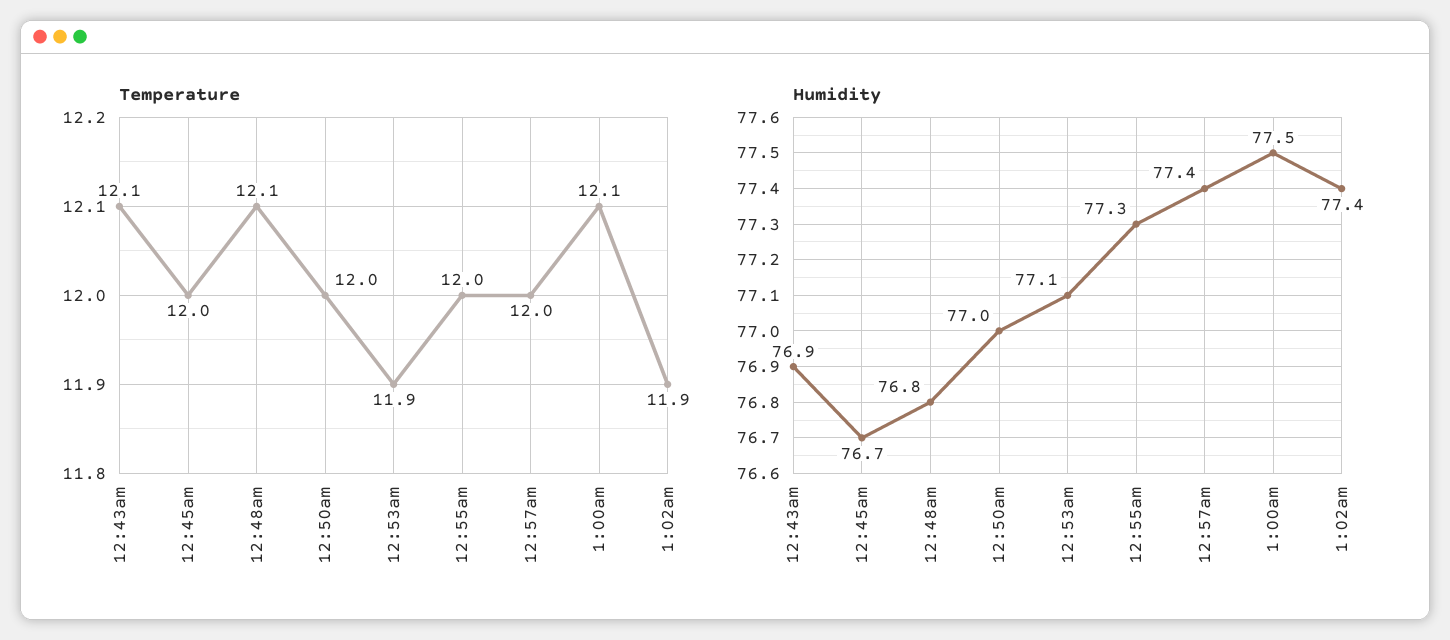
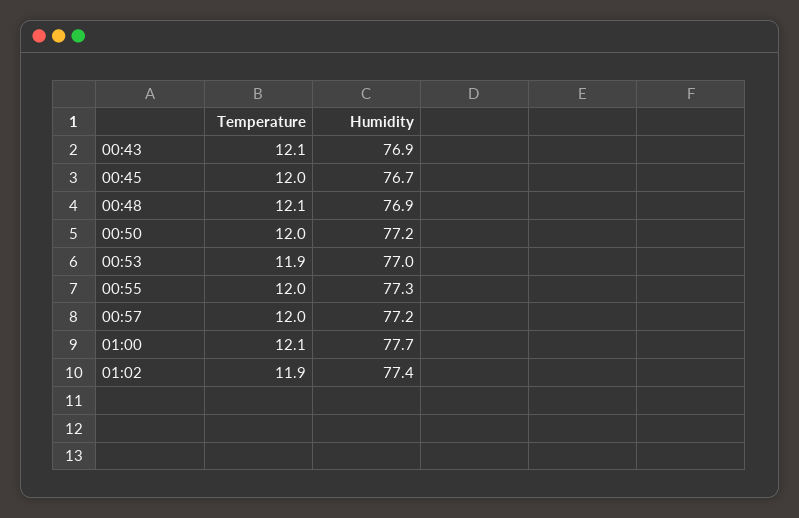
  {
    "Temperature": {
      "12:43am": 12.1,
      "12:45am": 12,
      "12:48am": 12.1,
      "12:50am": 12,
      "12:53am": 11.9,
      "12:55am": 12,
      "12:57am": 12,
      "1:00am": 12.1,
      "1:02am": 11.9
    },
    "Humidity": {
      "12:43am": 76.9,
      "12:45am": 76.7,
-     "12:48am": 76.8,
+     "12:48am": 76.9,
-     "12:50am": 77,
+     "12:50am": 77.2,
-     "12:53am": 77.1,
+     "12:53am": 77,
      "12:55am": 77.3,
-     "12:57am": 77.4,
+     "12:57am": 77.2,
-     "1:00am": 77.5,
+     "1:00am": 77.7,
      "1:02am": 77.4
    }
  }

